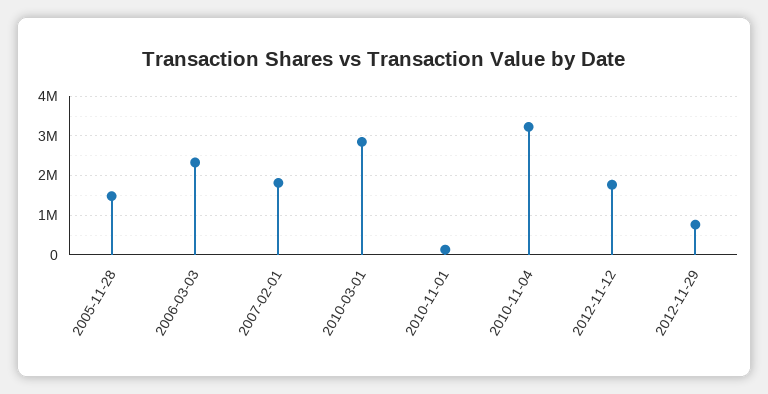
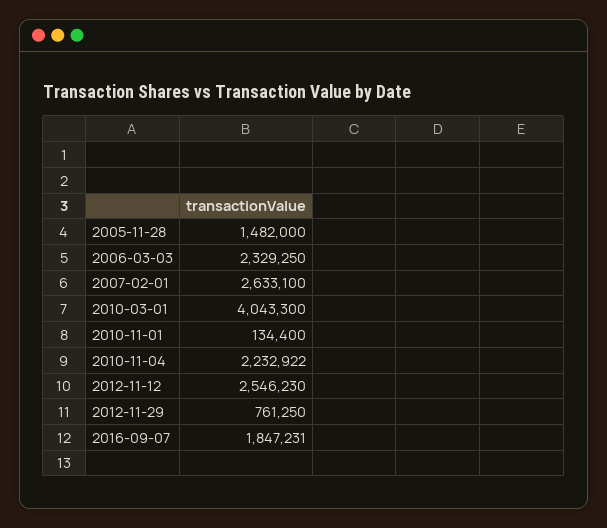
  {
    "2005-11-28": 1482000,
    "2006-03-03": 2329250,
-   "2007-02-01": 1800000,
+   "2007-02-01": 2633100,
-   "2010-03-01": 2800000,
+   "2010-03-01": 4043300,
    "2010-11-01": 134400,
-   "2010-11-04": 3200000,
+   "2010-11-04": 2232922,
-   "2012-11-12": 1800000,
+   "2012-11-12": 2546230,
-   "2012-11-29": 761250
+   "2012-11-29": 761250,
+   "2016-09-07": 1847231
  }

